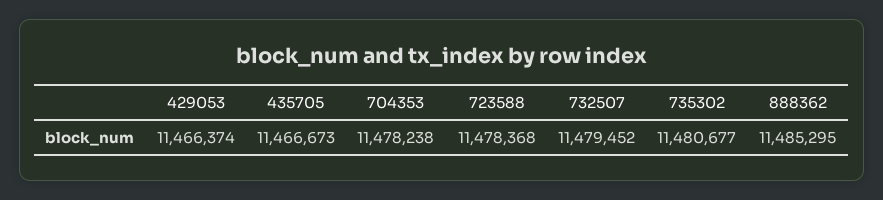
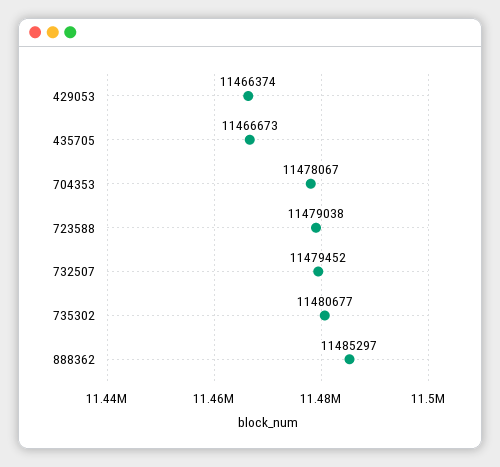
  {
    "429053": 11466374,
    "435705": 11466673,
-   "704353": 11478238,
+   "704353": 11478067,
-   "723588": 11478368,
+   "723588": 11479038,
    "732507": 11479452,
    "735302": 11480677,
-   "888362": 11485295
+   "888362": 11485297
  }

